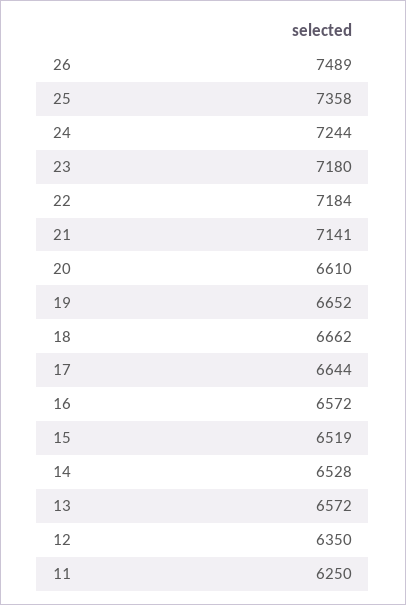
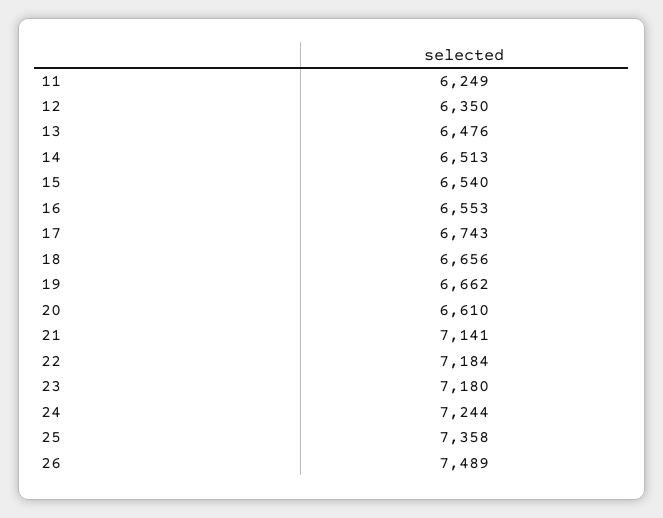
  {
    "26": 7489,
    "25": 7358,
    "24": 7244,
    "23": 7180,
    "22": 7184,
    "21": 7141,
    "20": 6610,
-   "19": 6652,
+   "19": 6662,
-   "18": 6662,
+   "18": 6656,
-   "17": 6644,
+   "17": 6743,
-   "16": 6572,
+   "16": 6553,
-   "15": 6519,
+   "15": 6540,
-   "14": 6528,
+   "14": 6513,
-   "13": 6572,
+   "13": 6476,
    "12": 6350,
-   "11": 6250
+   "11": 6249
  }

